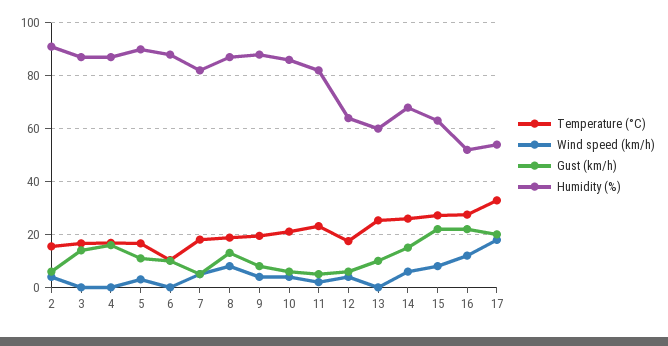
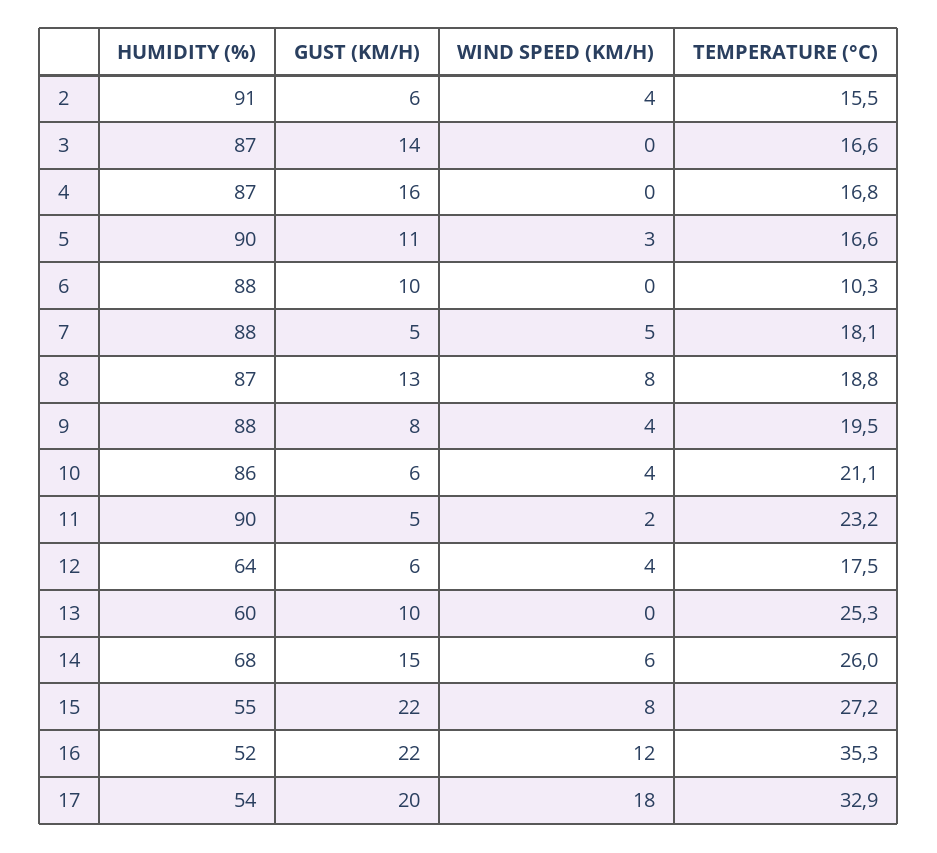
  {
    "Temperature (°C)": {
      "2": 15.5,
      "3": 16.6,
      "4": 16.8,
      "5": 16.6,
      "6": 10.3,
      "7": 18.1,
      "8": 18.8,
      "9": 19.5,
      "10": 21.1,
      "11": 23.2,
      "12": 17.5,
      "13": 25.3,
      "14": 26,
      "15": 27.2,
-     "16": 27.5,
+     "16": 35.3,
      "17": 32.9
    },
    "Wind speed (km/h)": {
      "2": 4,
      "3": 0,
      "4": 0,
      "5": 3,
      "6": 0,
      "7": 5,
      "8": 8,
      "9": 4,
      "10": 4,
      "11": 2,
      "12": 4,
      "13": 0,
      "14": 6,
      "15": 8,
      "16": 12,
      "17": 18
    },
    "Gust (km/h)": {
      "2": 6,
      "3": 14,
      "4": 16,
      "5": 11,
      "6": 10,
      "7": 5,
      "8": 13,
      "9": 8,
      "10": 6,
      "11": 5,
      "12": 6,
      "13": 10,
      "14": 15,
      "15": 22,
      "16": 22,
      "17": 20
    },
    "Humidity (%)": {
      "2": 91,
      "3": 87,
      "4": 87,
      "5": 90,
      "6": 88,
-     "7": 82.5,
+     "7": 88,
      "8": 87,
      "9": 88,
      "10": 86,
-     "11": 82.5,
+     "11": 90,
      "12": 64,
      "13": 60,
      "14": 68,
-     "15": 62.5,
+     "15": 55,
      "16": 52,
      "17": 54
    }
  }

